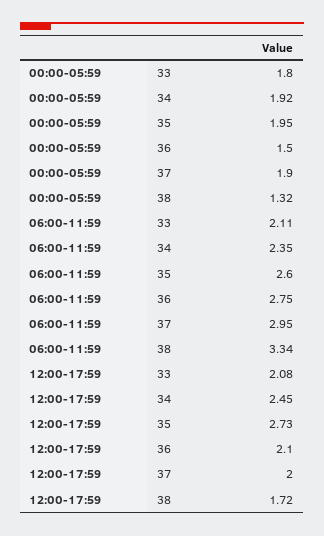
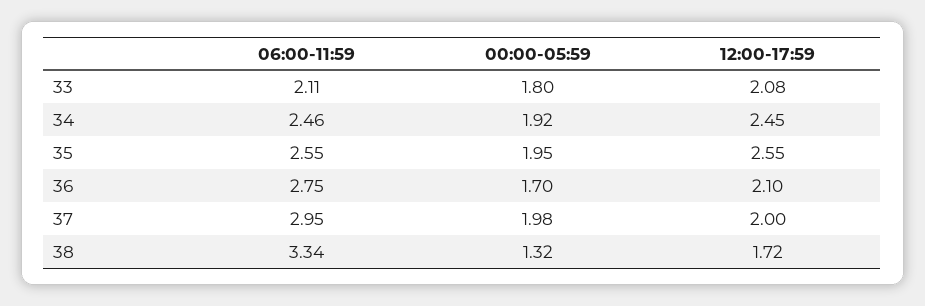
  {
    "00:00-05:59": {
      "33": 1.8,
      "34": 1.92,
      "35": 1.95,
-     "36": 1.5,
+     "36": 1.7,
-     "37": 1.9,
+     "37": 1.98,
      "38": 1.32
    },
    "06:00-11:59": {
      "33": 2.11,
-     "34": 2.35,
+     "34": 2.46,
-     "35": 2.6,
+     "35": 2.55,
      "36": 2.75,
      "37": 2.95,
      "38": 3.34
    },
    "12:00-17:59": {
      "33": 2.08,
      "34": 2.45,
-     "35": 2.73,
+     "35": 2.55,
      "36": 2.1,
      "37": 2,
      "38": 1.72
    }
  }

